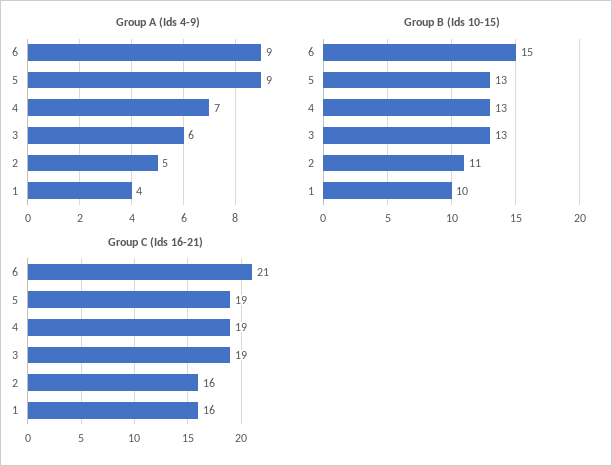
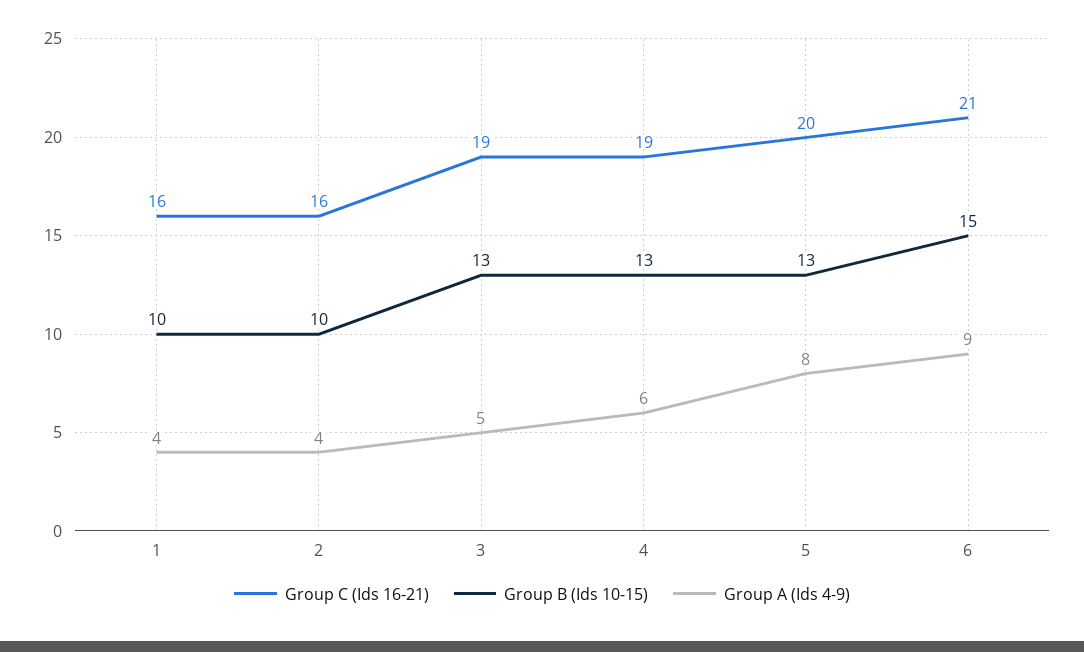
  {
    "Group A (Ids 4-9)": {
      "6": 9,
-     "5": 9,
+     "5": 8,
-     "4": 7,
+     "4": 6,
-     "3": 6,
+     "3": 5,
-     "2": 5,
+     "2": 4,
      "1": 4
    },
    "Group B (Ids 10-15)": {
      "6": 15,
      "5": 13,
      "4": 13,
      "3": 13,
-     "2": 11,
+     "2": 10,
      "1": 10
    },
    "Group C (Ids 16-21)": {
      "6": 21,
-     "5": 19,
+     "5": 20,
      "4": 19,
      "3": 19,
      "2": 16,
      "1": 16
    }
  }

